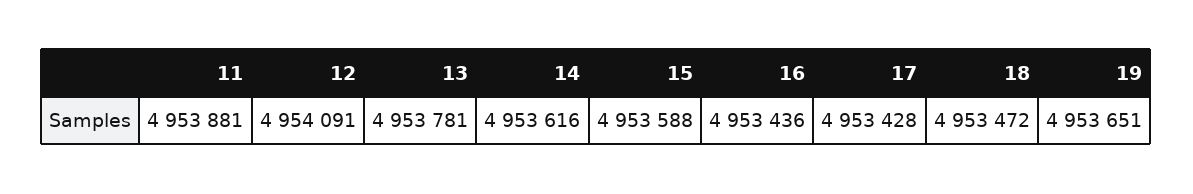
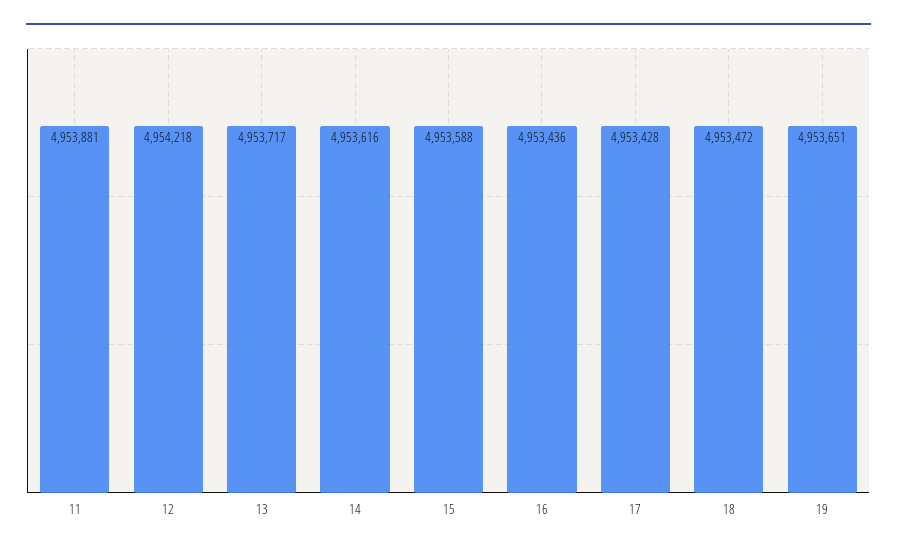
  {
    "11": 4953881,
-   "12": 4954091,
+   "12": 4954218,
-   "13": 4953781,
+   "13": 4953717,
    "14": 4953616,
    "15": 4953588,
    "16": 4953436,
    "17": 4953428,
    "18": 4953472,
    "19": 4953651
  }

